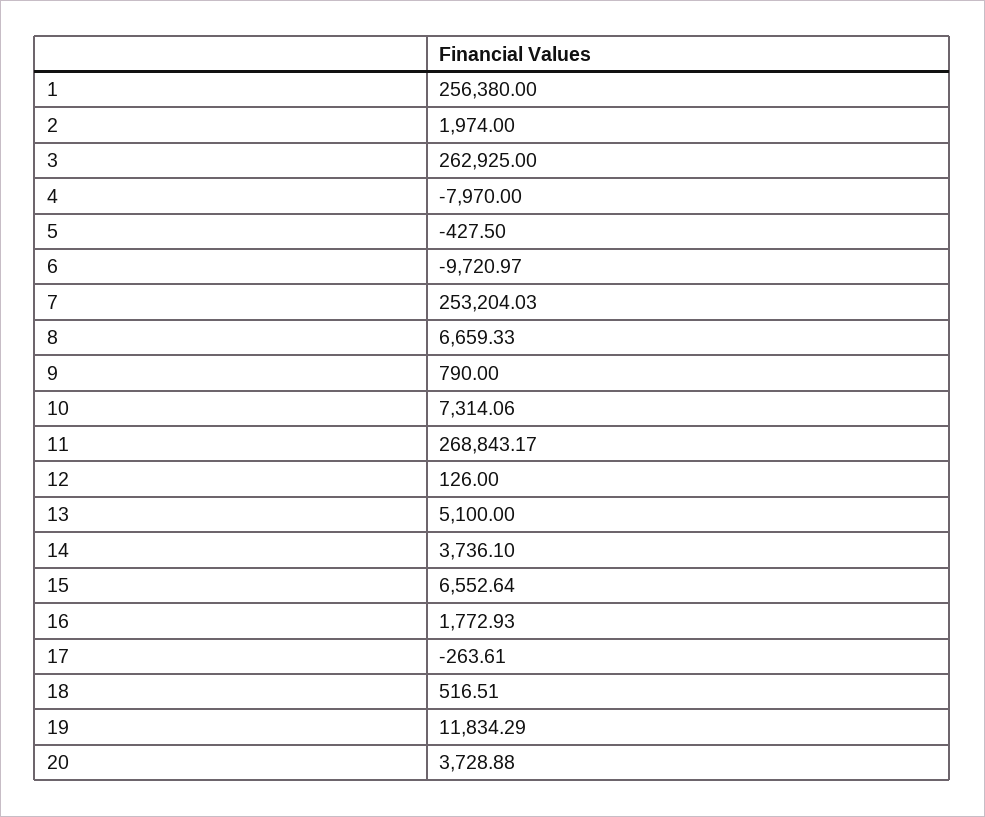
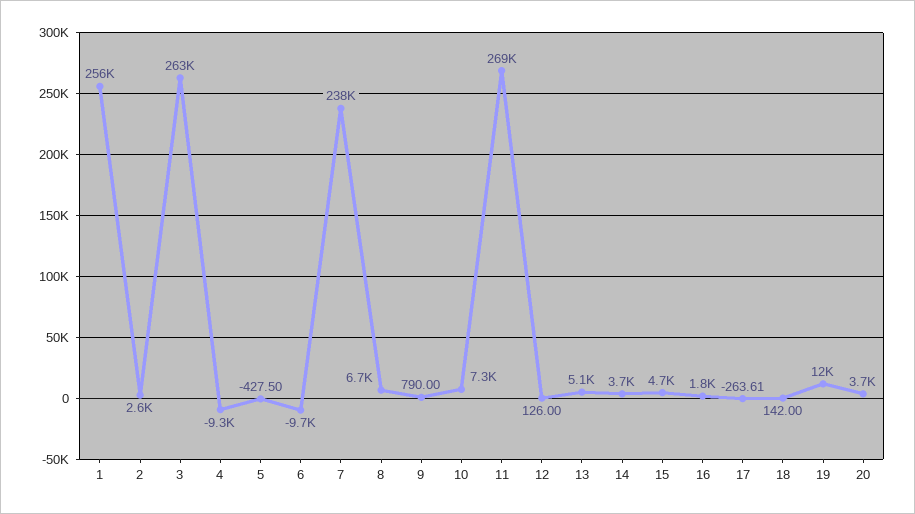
  {
    "1": 256380,
-   "2": 1974,
+   "2": 2600,
    "3": 262925,
-   "4": -7970,
+   "4": -9300,
    "5": -427.5,
    "6": -9720.97,
-   "7": 253204.03,
+   "7": 238000,
    "8": 6659.33,
    "9": 790,
    "10": 7314.06,
    "11": 268843.17,
    "12": 126,
    "13": 5100,
    "14": 3736.1,
-   "15": 6552.64,
+   "15": 4700,
    "16": 1772.93,
    "17": -263.61,
-   "18": 516.51,
+   "18": 142,
    "19": 11834.29,
    "20": 3728.88
  }

